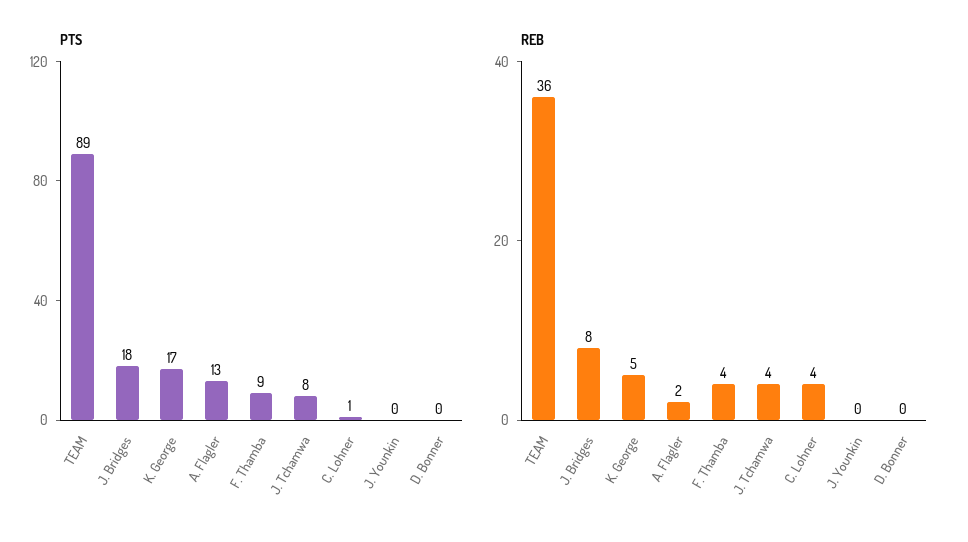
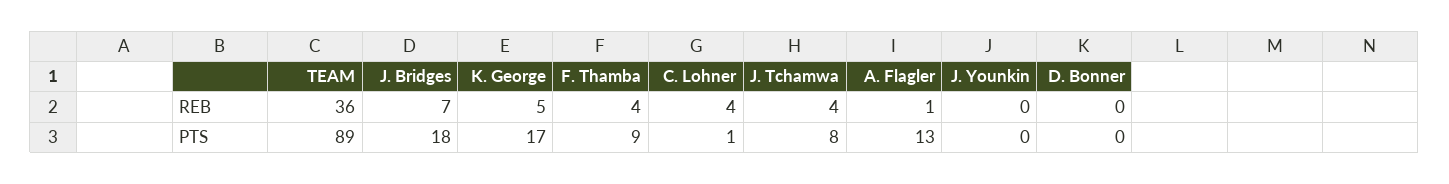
  {
    "PTS": {
      "TEAM": 89,
      "J. Bridges": 18,
      "K. George": 17,
      "A. Flagler": 13,
      "F. Thamba": 9,
      "J. Tchamwa": 8,
      "C. Lohner": 1,
      "J. Younkin": 0,
      "D. Bonner": 0
    },
    "REB": {
      "TEAM": 36,
-     "J. Bridges": 8,
+     "J. Bridges": 7,
      "K. George": 5,
-     "A. Flagler": 2,
+     "A. Flagler": 1,
      "F. Thamba": 4,
      "J. Tchamwa": 4,
      "C. Lohner": 4,
      "J. Younkin": 0,
      "D. Bonner": 0
    }
  }

